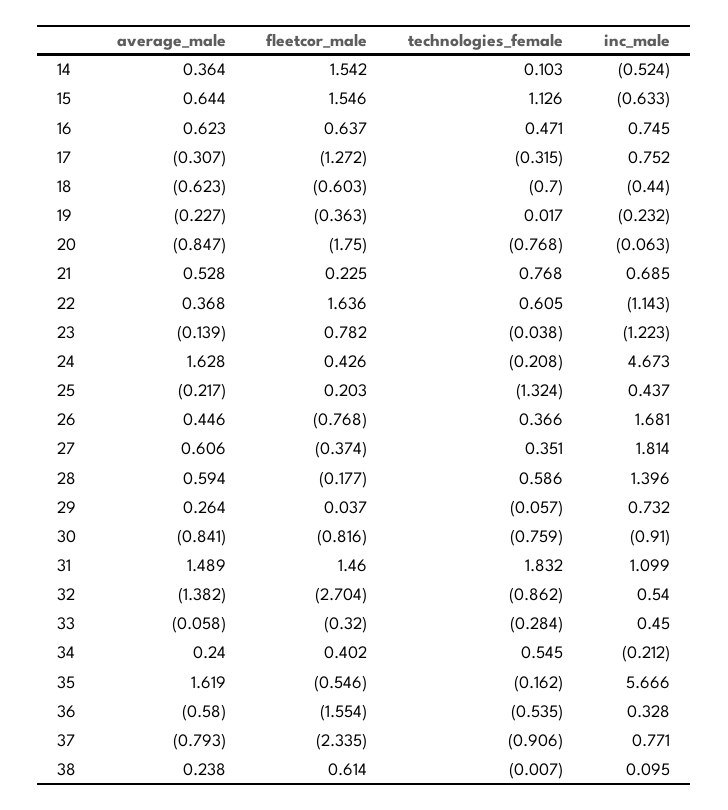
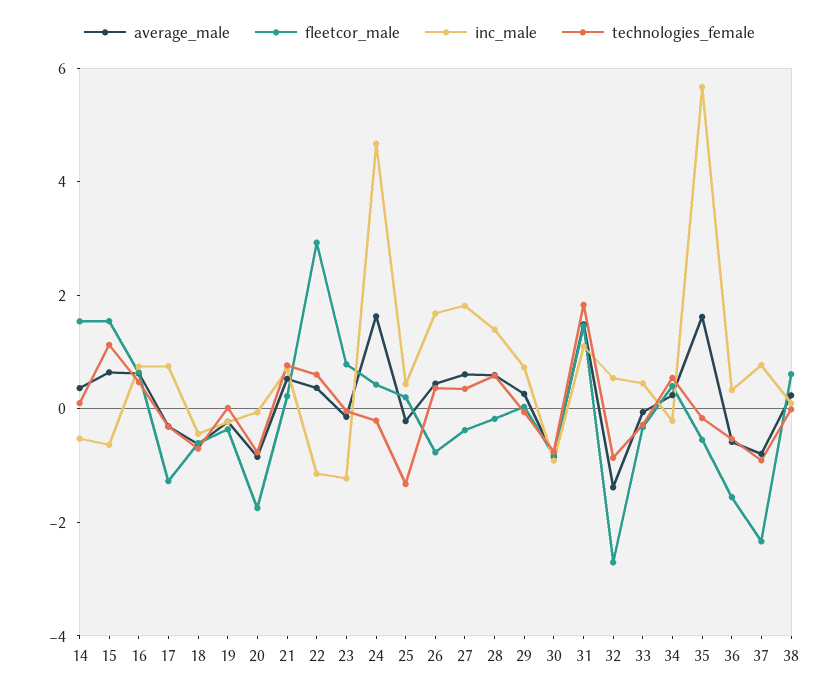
  {
    "average_male": {
      "14": 0.364,
      "15": 0.644,
      "16": 0.623,
      "17": -0.307,
      "18": -0.623,
      "19": -0.227,
      "20": -0.847,
      "21": 0.528,
      "22": 0.368,
      "23": -0.139,
      "24": 1.628,
      "25": -0.217,
      "26": 0.446,
      "27": 0.606,
      "28": 0.594,
      "29": 0.264,
      "30": -0.841,
      "31": 1.489,
      "32": -1.382,
      "33": -0.058,
      "34": 0.24,
      "35": 1.619,
      "36": -0.58,
      "37": -0.793,
      "38": 0.238
    },
    "fleetcor_male": {
      "14": 1.542,
      "15": 1.546,
      "16": 0.637,
      "17": -1.272,
      "18": -0.603,
      "19": -0.363,
      "20": -1.75,
      "21": 0.225,
-     "22": 1.636,
+     "22": 3,
      "23": 0.782,
      "24": 0.426,
      "25": 0.203,
      "26": -0.768,
      "27": -0.374,
      "28": -0.177,
      "29": 0.037,
      "30": -0.816,
      "31": 1.46,
      "32": -2.704,
      "33": -0.32,
      "34": 0.402,
      "35": -0.546,
      "36": -1.554,
      "37": -2.335,
      "38": 0.614
    },
    "technologies_female": {
      "14": 0.103,
      "15": 1.126,
      "16": 0.471,
      "17": -0.315,
      "18": -0.7,
      "19": 0.017,
      "20": -0.768,
      "21": 0.768,
      "22": 0.605,
      "23": -0.038,
      "24": -0.208,
      "25": -1.324,
      "26": 0.366,
      "27": 0.351,
      "28": 0.586,
      "29": -0.057,
      "30": -0.759,
      "31": 1.832,
      "32": -0.862,
      "33": -0.284,
      "34": 0.545,
      "35": -0.162,
      "36": -0.535,
      "37": -0.906,
      "38": -0.007
    },
    "inc_male": {
      "14": -0.524,
      "15": -0.633,
      "16": 0.745,
      "17": 0.752,
      "18": -0.44,
      "19": -0.232,
      "20": -0.063,
      "21": 0.685,
      "22": -1.143,
      "23": -1.223,
      "24": 4.673,
      "25": 0.437,
      "26": 1.681,
      "27": 1.814,
      "28": 1.396,
      "29": 0.732,
      "30": -0.91,
      "31": 1.099,
      "32": 0.54,
      "33": 0.45,
      "34": -0.212,
      "35": 5.666,
      "36": 0.328,
      "37": 0.771,
      "38": 0.095
    }
  }

